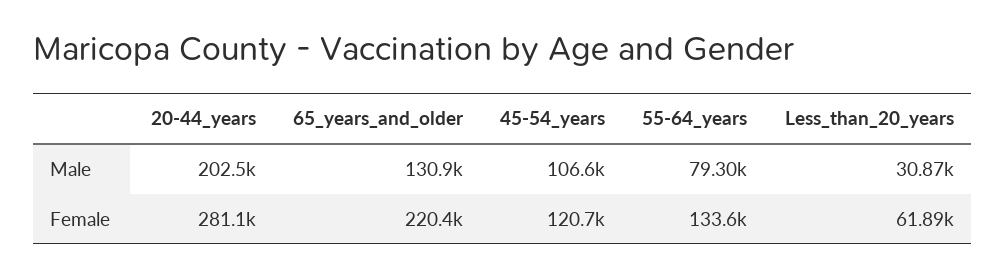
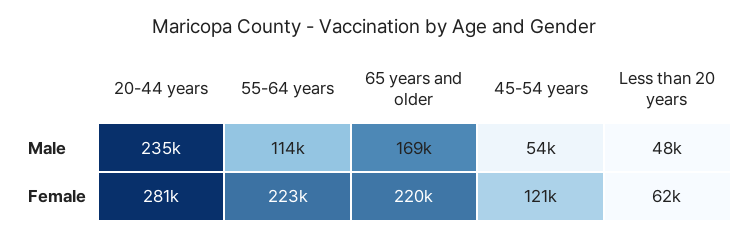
  {
    "20-44_years": {
-     "Male": 202500,
+     "Male": 235000,
      "Female": 281100
    },
    "65_years_and_older": {
-     "Male": 130900,
+     "Male": 169000,
      "Female": 220400
    },
    "45-54_years": {
-     "Male": 106600,
+     "Male": 54000,
      "Female": 120700
    },
    "55-64_years": {
-     "Male": 79300,
+     "Male": 114000,
-     "Female": 133600
+     "Female": 223000
    },
    "Less_than_20_years": {
-     "Male": 30870,
+     "Male": 48000,
      "Female": 61890
    }
  }

